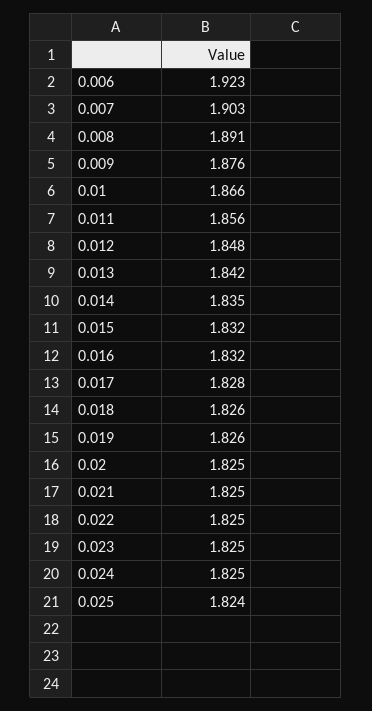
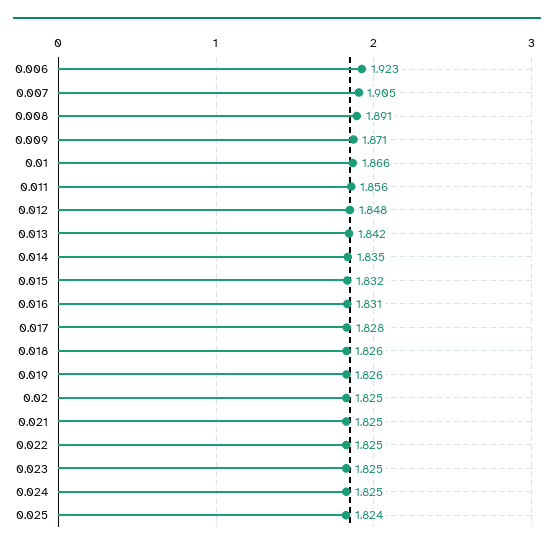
  {
    "0.006": 1.923,
-   "0.007": 1.903,
+   "0.007": 1.905,
    "0.008": 1.891,
-   "0.009": 1.876,
+   "0.009": 1.871,
    "0.01": 1.866,
    "0.011": 1.856,
    "0.012": 1.848,
    "0.013": 1.842,
    "0.014": 1.835,
    "0.015": 1.832,
-   "0.016": 1.832,
+   "0.016": 1.831,
    "0.017": 1.828,
    "0.018": 1.826,
    "0.019": 1.826,
    "0.02": 1.825,
    "0.021": 1.825,
    "0.022": 1.825,
    "0.023": 1.825,
    "0.024": 1.825,
    "0.025": 1.824
  }

